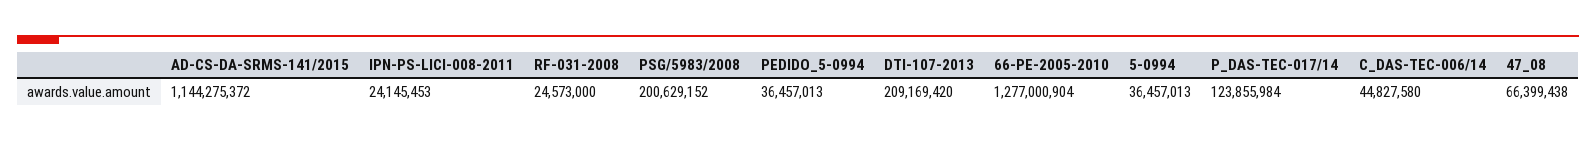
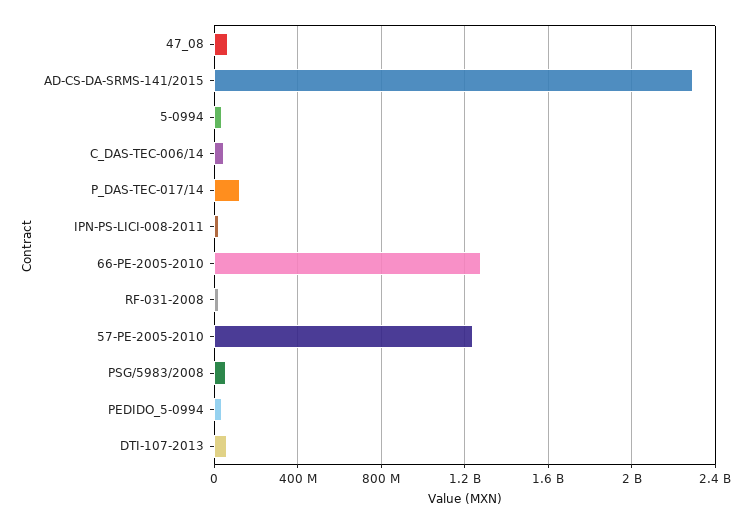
  {
-   "AD-CS-DA-SRMS-141/2015": 1144275372,
+   "AD-CS-DA-SRMS-141/2015": 2300000000,
    "IPN-PS-LICI-008-2011": 24145453,
    "RF-031-2008": 24573000,
-   "PSG/5983/2008": 200629152,
+   "PSG/5983/2008": 50000000,
    "PEDIDO_5-0994": 36457013,
-   "DTI-107-2013": 209169420,
+   "DTI-107-2013": 50000000,
    "66-PE-2005-2010": 1277000904,
    "5-0994": 36457013,
    "P_DAS-TEC-017/14": 123855984,
    "C_DAS-TEC-006/14": 44827580,
-   "47_08": 66399438
+   "47_08": 66399438,
+   "57-PE-2005-2010": 1250000000
  }

